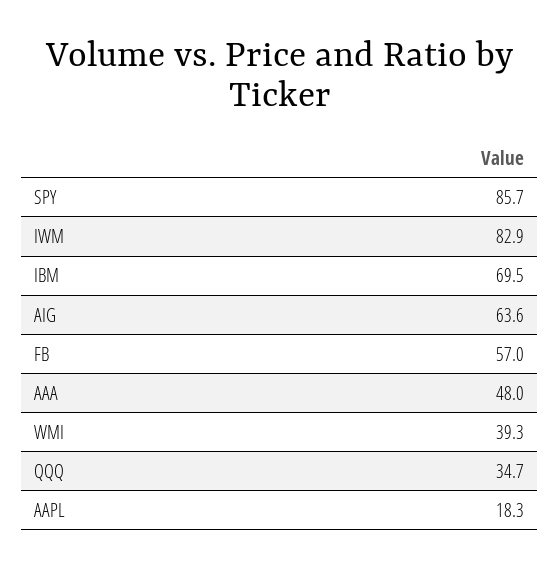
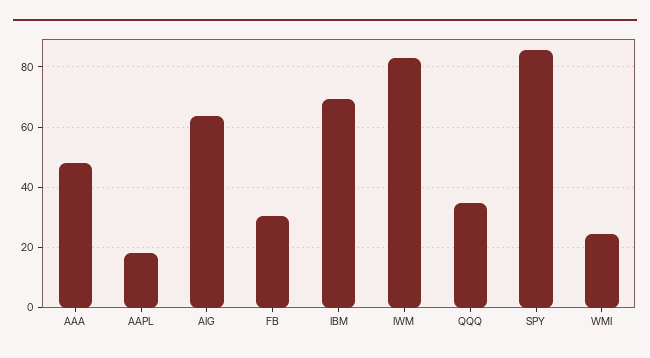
  {
    "SPY": 85.7,
    "IWM": 82.9,
    "IBM": 69.5,
    "AIG": 63.6,
-   "FB": 57,
+   "FB": 30,
    "AAA": 48,
-   "WMI": 39.3,
+   "WMI": 24,
    "QQQ": 34.7,
    "AAPL": 18.3
  }

